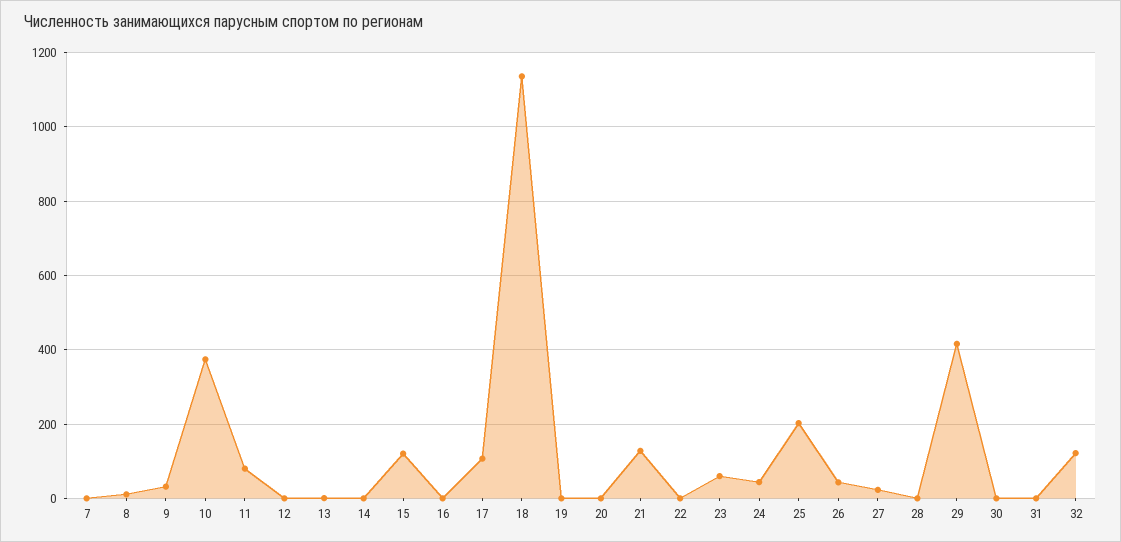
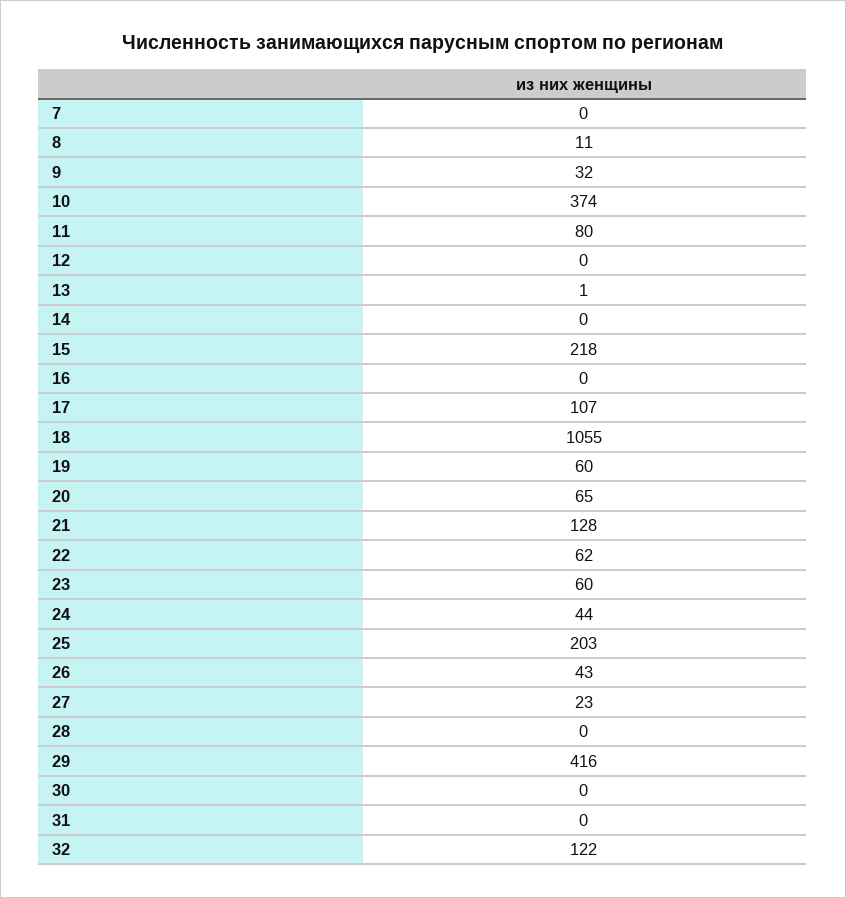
  {
    "7": 0,
    "8": 11,
    "9": 32,
    "10": 374,
    "11": 80,
    "12": 0,
    "13": 1,
    "14": 0,
-   "15": 120,
+   "15": 218,
    "16": 0,
    "17": 107,
-   "18": 1140,
+   "18": 1055,
-   "19": 0,
+   "19": 60,
-   "20": 0,
+   "20": 65,
    "21": 128,
-   "22": 0,
+   "22": 62,
    "23": 60,
    "24": 44,
    "25": 203,
    "26": 43,
    "27": 23,
    "28": 0,
    "29": 416,
    "30": 0,
    "31": 0,
    "32": 122
  }

